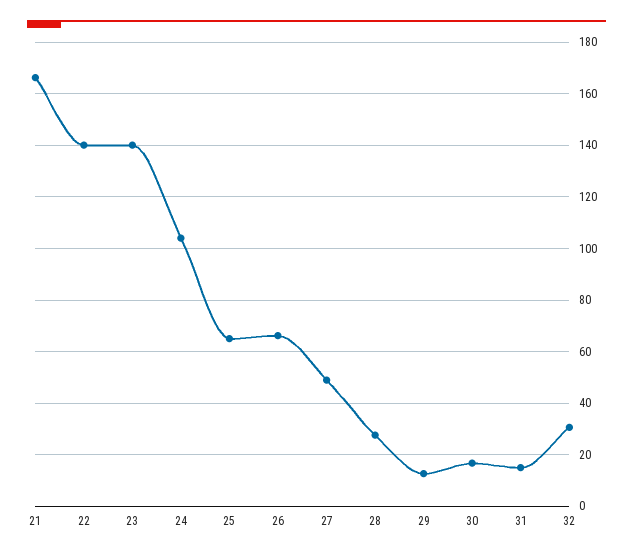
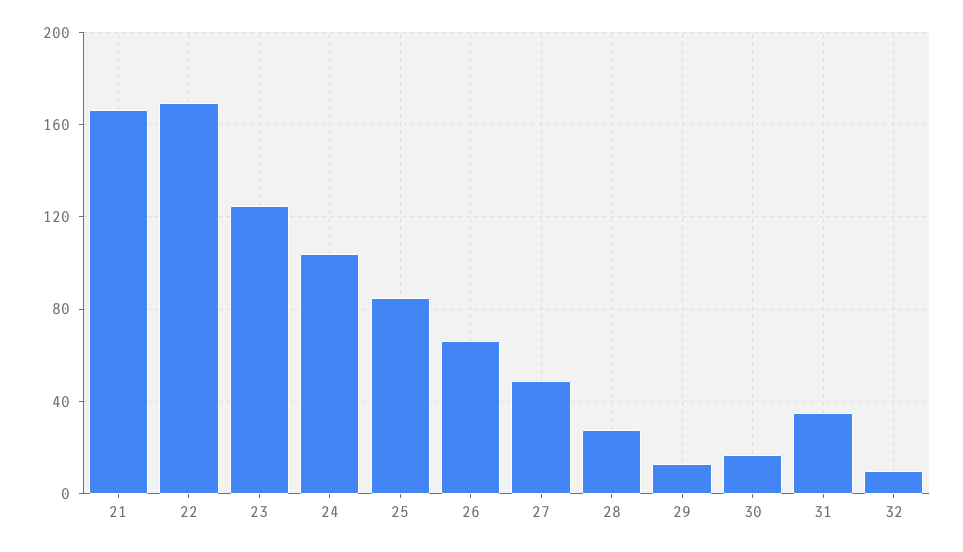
  {
    "21": 165,
-   "22": 140,
+   "22": 170,
-   "23": 140,
+   "23": 125,
    "24": 105,
-   "25": 65,
+   "25": 85,
    "26": 65,
    "27": 50,
    "28": 27.5,
    "29": 12.5,
    "30": 17.5,
-   "31": 15,
+   "31": 35,
-   "32": 30
+   "32": 10
  }

